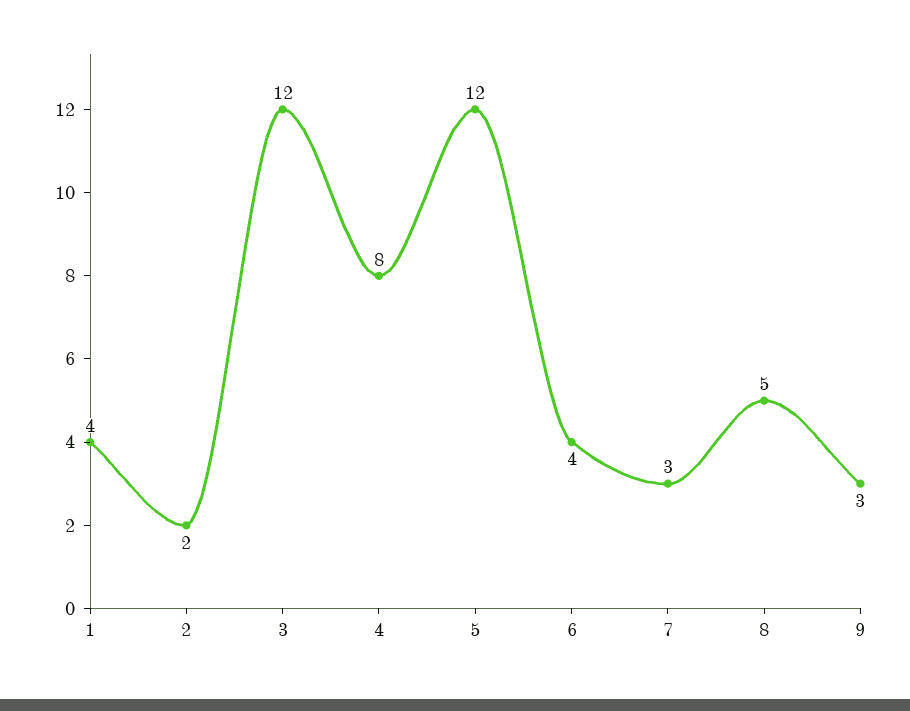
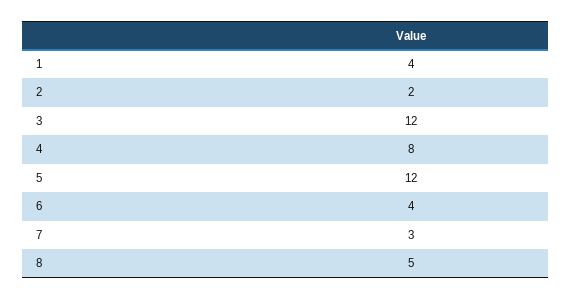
  {
    "1": 4,
    "2": 2,
    "3": 12,
    "4": 8,
    "5": 12,
    "6": 4,
    "7": 3,
-   "8": 5,
+   "8": 5
-   "9": 3
  }

